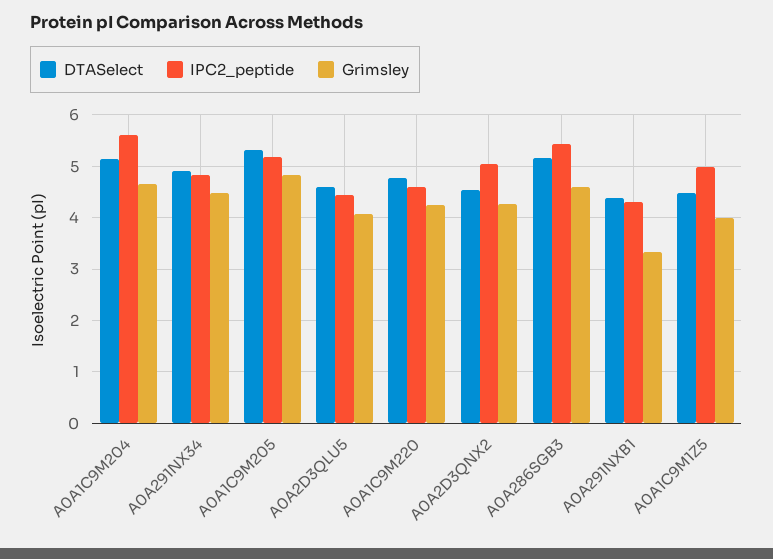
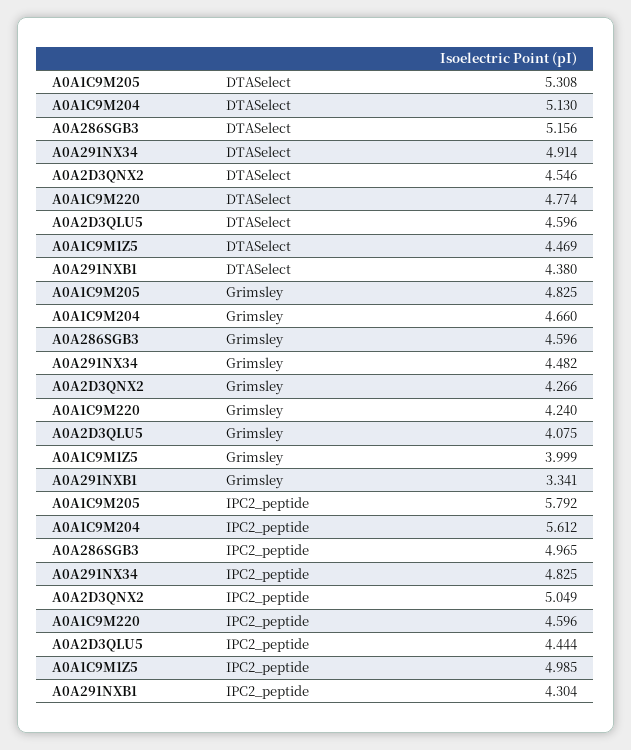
  {
    "DTASelect": {
      "A0A1C9M204": 5.13,
      "A0A291NX34": 4.914,
      "A0A1C9M205": 5.308,
      "A0A2D3QLU5": 4.596,
      "A0A1C9M220": 4.774,
      "A0A2D3QNX2": 4.546,
      "A0A286SGB3": 5.156,
      "A0A291NXB1": 4.38,
      "A0A1C9M1Z5": 4.469
    },
    "IPC2_peptide": {
      "A0A1C9M204": 5.612,
      "A0A291NX34": 4.825,
-     "A0A1C9M205": 5.2,
+     "A0A1C9M205": 5.792,
      "A0A2D3QLU5": 4.444,
      "A0A1C9M220": 4.596,
      "A0A2D3QNX2": 5.049,
-     "A0A286SGB3": 5.4,
+     "A0A286SGB3": 4.965,
      "A0A291NXB1": 4.304,
      "A0A1C9M1Z5": 4.985
    },
    "Grimsley": {
      "A0A1C9M204": 4.66,
      "A0A291NX34": 4.482,
      "A0A1C9M205": 4.825,
      "A0A2D3QLU5": 4.075,
      "A0A1C9M220": 4.24,
      "A0A2D3QNX2": 4.266,
      "A0A286SGB3": 4.596,
      "A0A291NXB1": 3.341,
      "A0A1C9M1Z5": 3.999
    }
  }

